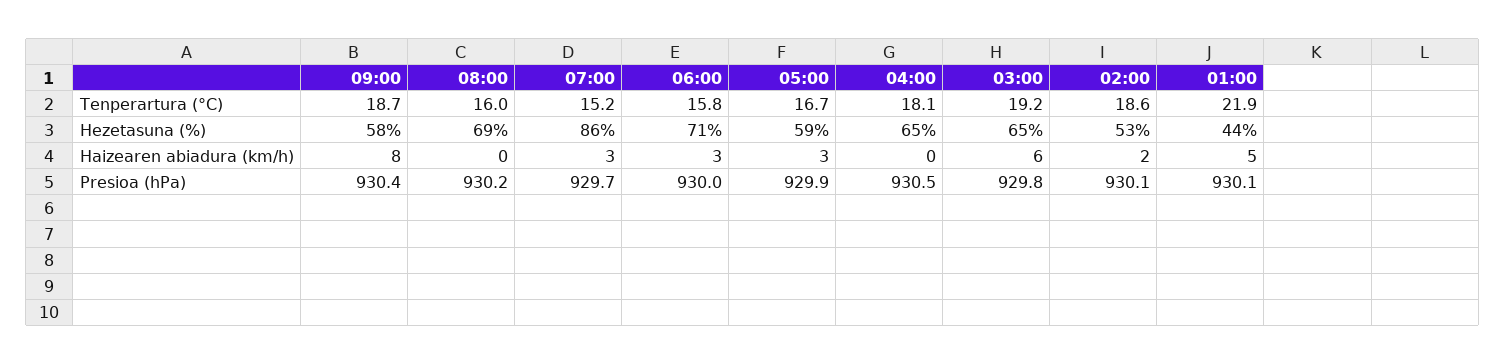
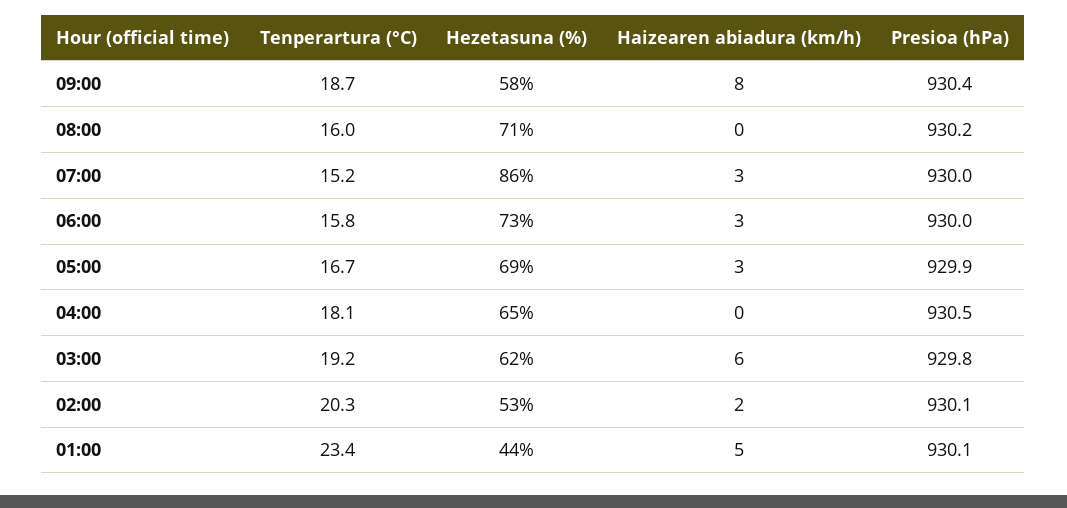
  {
    "09:00": {
      "Tenperartura (°C)": 18.7,
      "Hezetasuna (%)": 58,
      "Haizearen abiadura (km/h)": 8,
      "Presioa (hPa)": 930.4
    },
    "08:00": {
      "Tenperartura (°C)": 16,
-     "Hezetasuna (%)": 69,
+     "Hezetasuna (%)": 71,
      "Haizearen abiadura (km/h)": 0,
      "Presioa (hPa)": 930.2
    },
    "07:00": {
      "Tenperartura (°C)": 15.2,
      "Hezetasuna (%)": 86,
      "Haizearen abiadura (km/h)": 3,
-     "Presioa (hPa)": 929.7
+     "Presioa (hPa)": 930
    },
    "06:00": {
      "Tenperartura (°C)": 15.8,
-     "Hezetasuna (%)": 71,
+     "Hezetasuna (%)": 73,
      "Haizearen abiadura (km/h)": 3,
      "Presioa (hPa)": 930
    },
    "05:00": {
      "Tenperartura (°C)": 16.7,
-     "Hezetasuna (%)": 59,
+     "Hezetasuna (%)": 69,
      "Haizearen abiadura (km/h)": 3,
      "Presioa (hPa)": 929.9
    },
    "04:00": {
      "Tenperartura (°C)": 18.1,
      "Hezetasuna (%)": 65,
      "Haizearen abiadura (km/h)": 0,
      "Presioa (hPa)": 930.5
    },
    "03:00": {
      "Tenperartura (°C)": 19.2,
-     "Hezetasuna (%)": 65,
+     "Hezetasuna (%)": 62,
      "Haizearen abiadura (km/h)": 6,
      "Presioa (hPa)": 929.8
    },
    "02:00": {
-     "Tenperartura (°C)": 18.6,
+     "Tenperartura (°C)": 20.3,
      "Hezetasuna (%)": 53,
      "Haizearen abiadura (km/h)": 2,
      "Presioa (hPa)": 930.1
    },
    "01:00": {
-     "Tenperartura (°C)": 21.9,
+     "Tenperartura (°C)": 23.4,
      "Hezetasuna (%)": 44,
      "Haizearen abiadura (km/h)": 5,
      "Presioa (hPa)": 930.1
    }
  }

